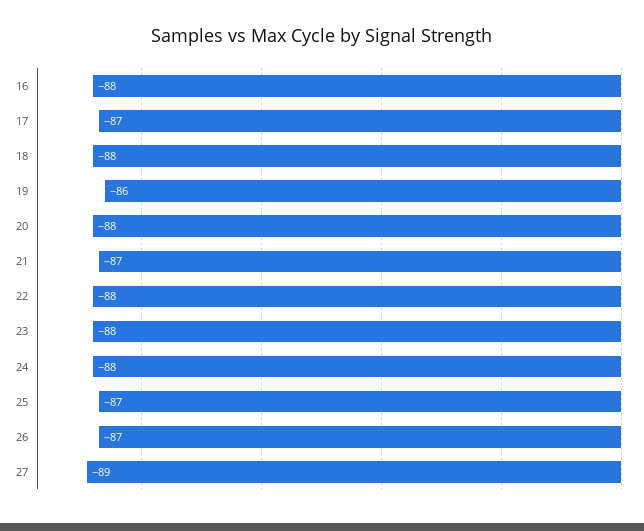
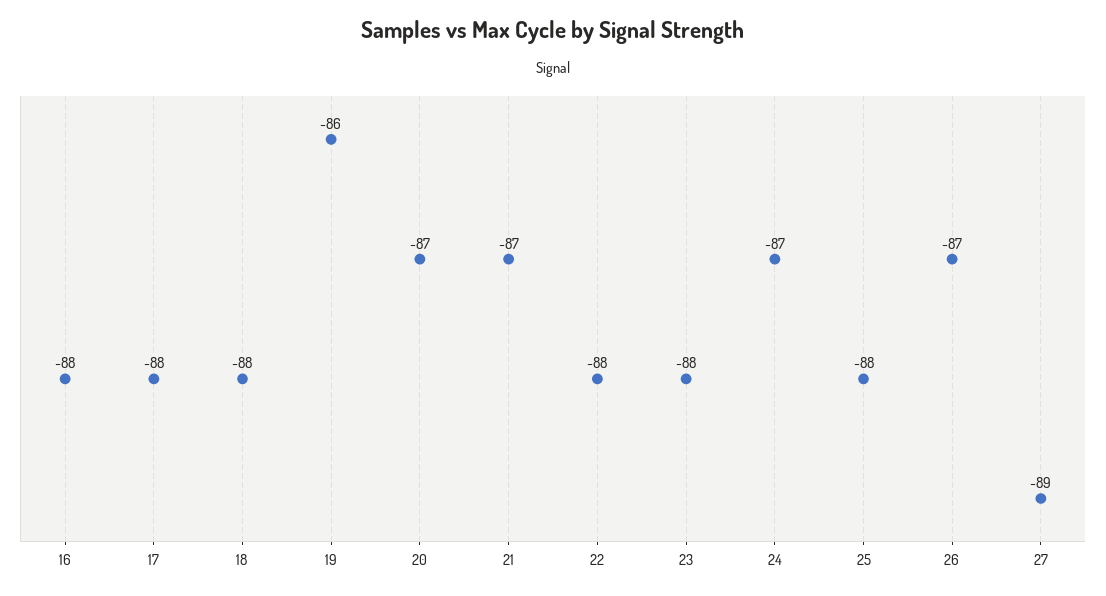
  {
    "16": -88,
-   "17": -87,
+   "17": -88,
    "18": -88,
    "19": -86,
-   "20": -88,
+   "20": -87,
    "21": -87,
    "22": -88,
    "23": -88,
-   "24": -88,
+   "24": -87,
-   "25": -87,
+   "25": -88,
    "26": -87,
    "27": -89
  }

